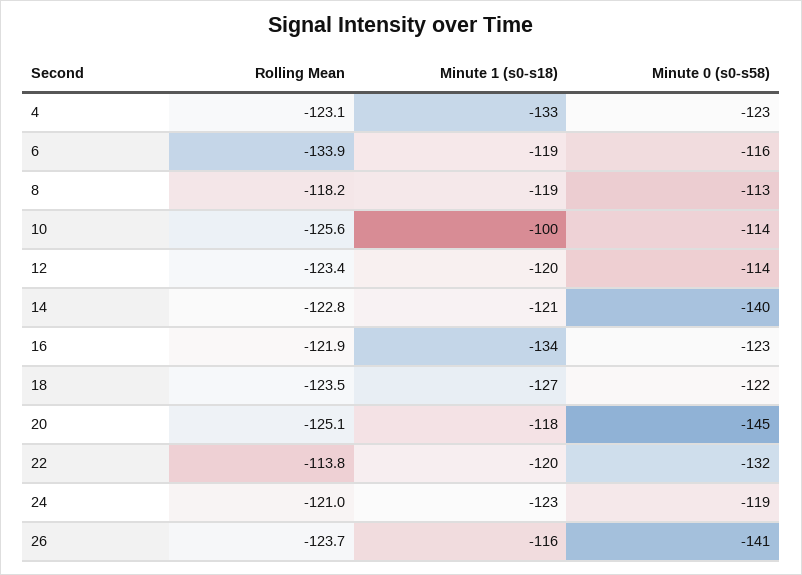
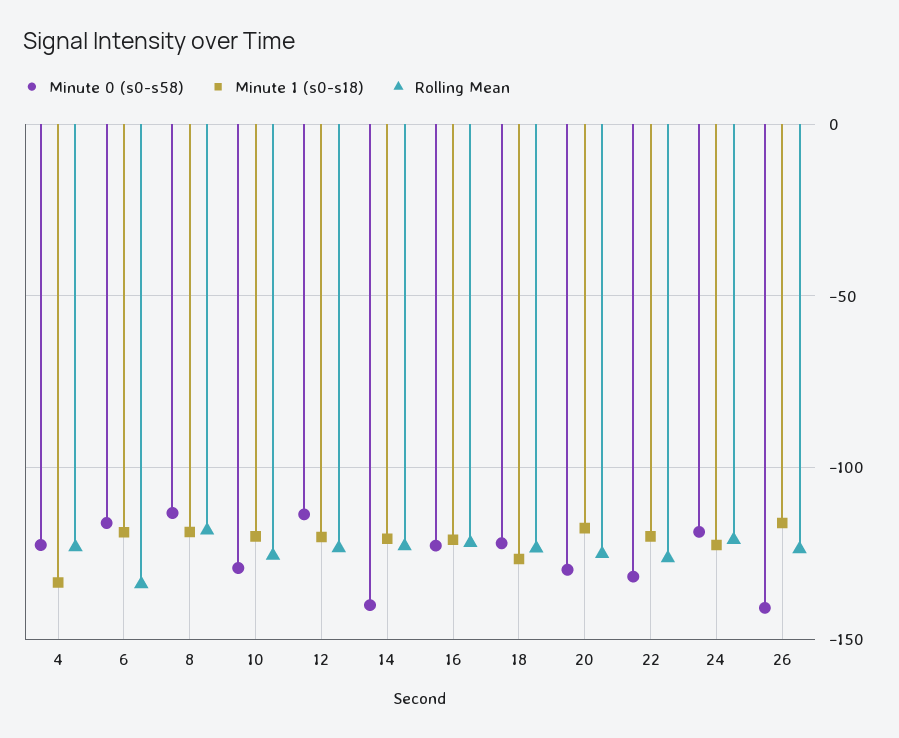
  {
    "Rolling Mean": {
      "4": -123.1,
      "6": -133.9,
      "8": -118.2,
      "10": -125.6,
      "12": -123.4,
      "14": -122.8,
      "16": -121.9,
      "18": -123.5,
      "20": -125.1,
-     "22": -113.8,
+     "22": -125,
      "24": -121,
      "26": -123.7
    },
    "Minute 1 (s0-s18)": {
      "4": -133,
      "6": -119,
      "8": -119,
-     "10": -100,
+     "10": -120,
      "12": -120,
      "14": -121,
-     "16": -134,
+     "16": -120,
      "18": -127,
      "20": -118,
      "22": -120,
      "24": -123,
      "26": -116
    },
    "Minute 0 (s0-s58)": {
      "4": -123,
      "6": -116,
      "8": -113,
-     "10": -114,
+     "10": -130,
      "12": -114,
      "14": -140,
      "16": -123,
      "18": -122,
-     "20": -145,
+     "20": -130,
      "22": -132,
      "24": -119,
      "26": -141
    }
  }

